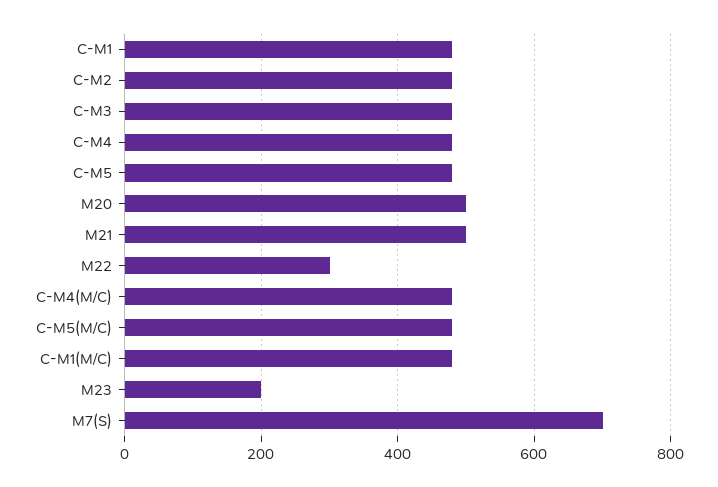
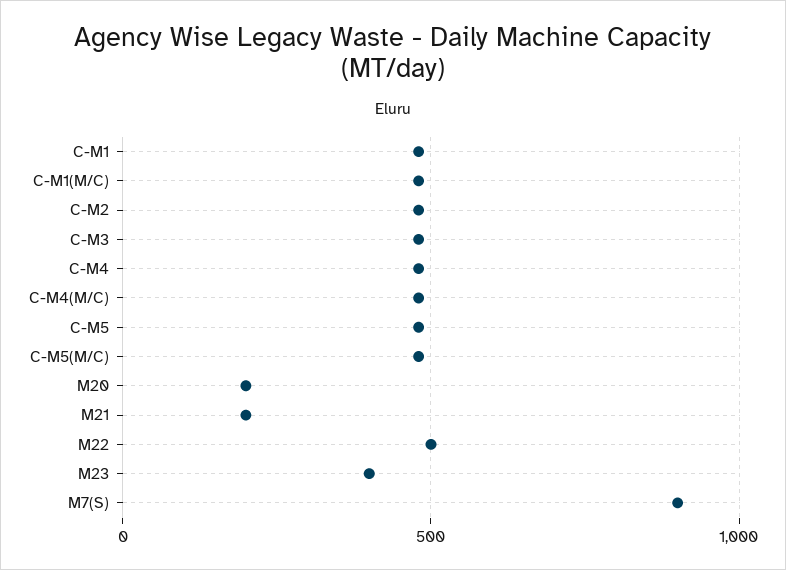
  {
    "C-M1": 480,
    "C-M2": 480,
    "C-M3": 480,
    "C-M4": 480,
    "C-M5": 480,
-   "M20": 500,
+   "M20": 200,
-   "M21": 500,
+   "M21": 200,
-   "M22": 300,
+   "M22": 500,
    "C-M4(M/C)": 480,
    "C-M5(M/C)": 480,
    "C-M1(M/C)": 480,
-   "M23": 200,
+   "M23": 400,
-   "M7(S)": 700
+   "M7(S)": 900
  }

